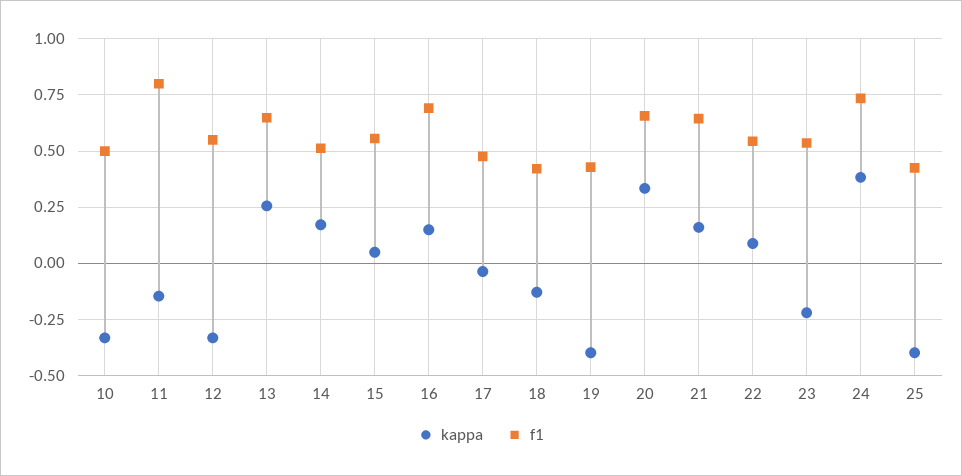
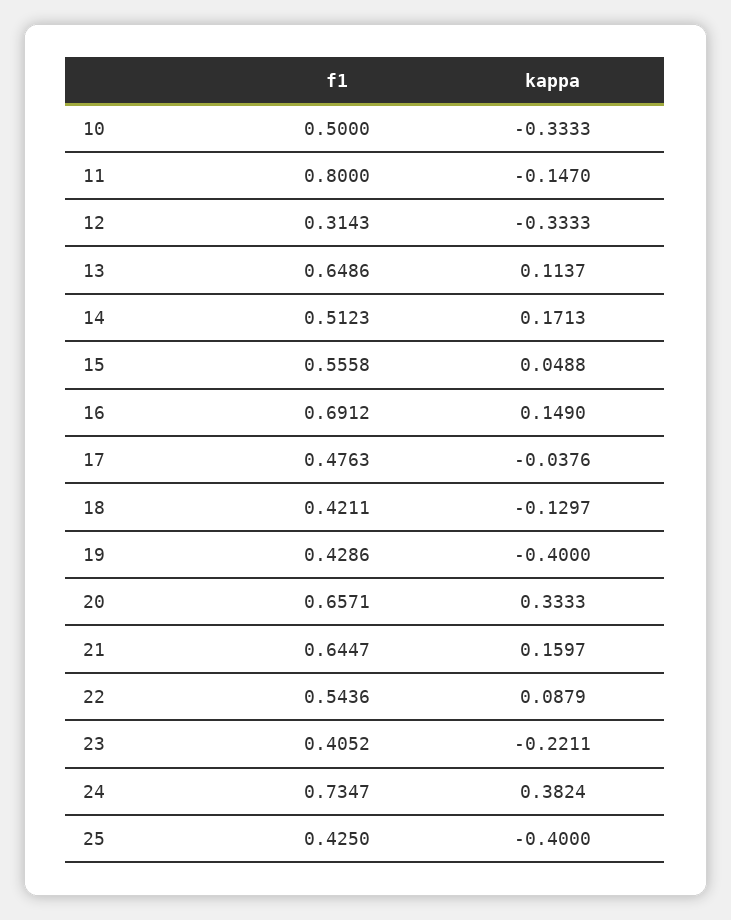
  {
    "kappa": {
      "10": -0.3333,
      "11": -0.147,
      "12": -0.3333,
-     "13": 0.25,
+     "13": 0.1137,
      "14": 0.1713,
      "15": 0.0488,
      "16": 0.149,
      "17": -0.0376,
      "18": -0.1297,
      "19": -0.4,
      "20": 0.3333,
      "21": 0.1597,
      "22": 0.0879,
      "23": -0.2211,
      "24": 0.3824,
      "25": -0.4
    },
    "f1": {
      "10": 0.5,
      "11": 0.8,
-     "12": 0.55,
+     "12": 0.3143,
      "13": 0.6486,
      "14": 0.5123,
      "15": 0.5558,
      "16": 0.6912,
      "17": 0.4763,
      "18": 0.4211,
      "19": 0.4286,
      "20": 0.6571,
      "21": 0.6447,
      "22": 0.5436,
-     "23": 0.55,
+     "23": 0.4052,
      "24": 0.7347,
      "25": 0.425
    }
  }

